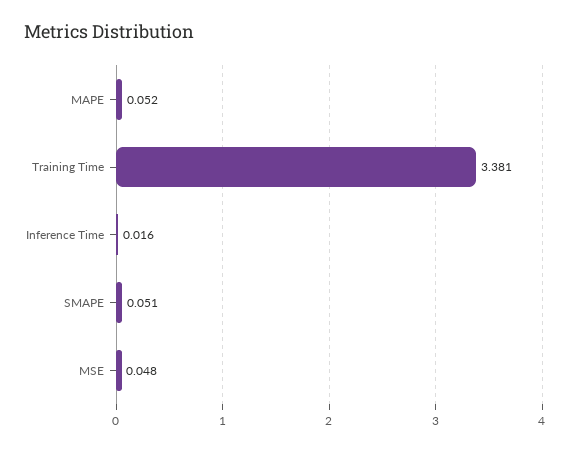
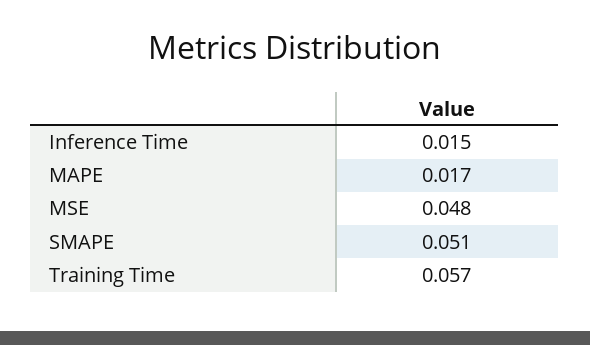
  {
-   "MAPE": 0.052,
+   "MAPE": 0.017,
-   "Training Time": 3.381,
+   "Training Time": 0.057,
-   "Inference Time": 0.016,
+   "Inference Time": 0.015,
    "SMAPE": 0.051,
    "MSE": 0.048
  }

